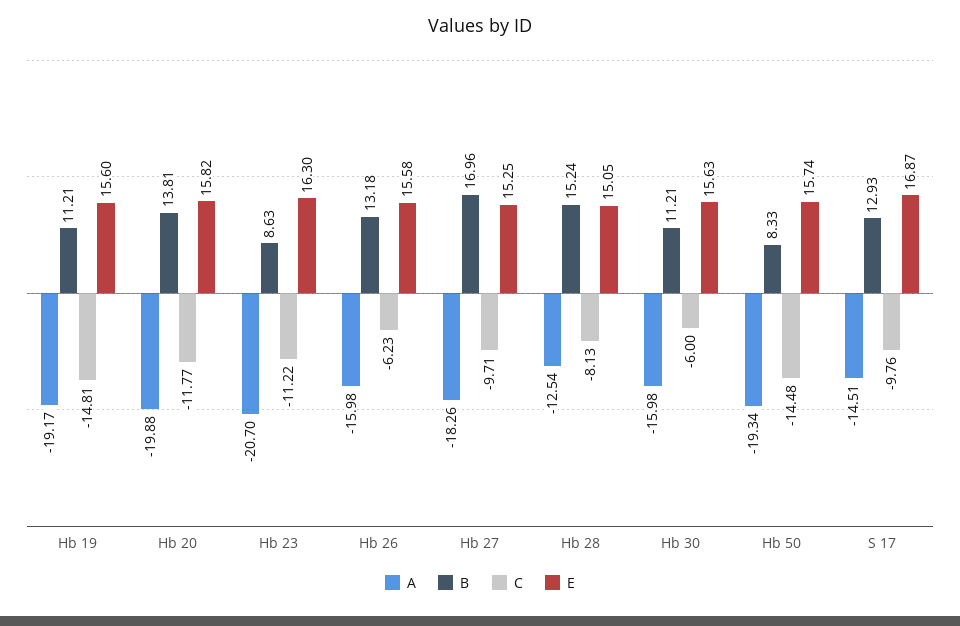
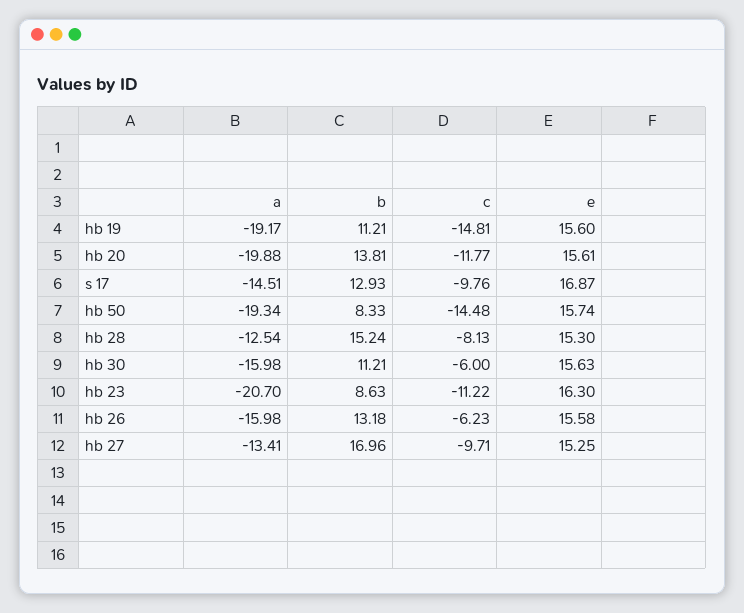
  {
    "A": {
      "Hb 19": -19.17,
      "Hb 20": -19.88,
      "Hb 23": -20.7,
      "Hb 26": -15.98,
-     "Hb 27": -18.26,
+     "Hb 27": -13.41,
      "Hb 28": -12.54,
      "Hb 30": -15.98,
      "Hb 50": -19.34,
      "S 17": -14.51
    },
    "B": {
      "Hb 19": 11.21,
      "Hb 20": 13.81,
      "Hb 23": 8.63,
      "Hb 26": 13.18,
      "Hb 27": 16.96,
      "Hb 28": 15.24,
      "Hb 30": 11.21,
      "Hb 50": 8.33,
      "S 17": 12.93
    },
    "C": {
      "Hb 19": -14.81,
      "Hb 20": -11.77,
      "Hb 23": -11.22,
      "Hb 26": -6.23,
      "Hb 27": -9.71,
      "Hb 28": -8.13,
      "Hb 30": -6,
      "Hb 50": -14.48,
      "S 17": -9.76
    },
    "E": {
      "Hb 19": 15.6,
-     "Hb 20": 15.82,
+     "Hb 20": 15.61,
      "Hb 23": 16.3,
      "Hb 26": 15.58,
      "Hb 27": 15.25,
-     "Hb 28": 15.05,
+     "Hb 28": 15.3,
      "Hb 30": 15.63,
      "Hb 50": 15.74,
      "S 17": 16.87
    }
  }

